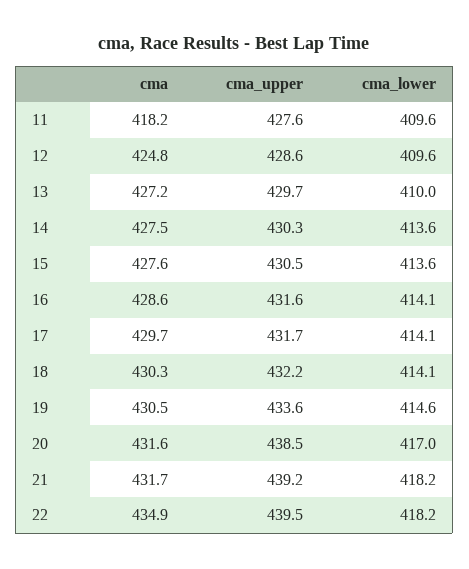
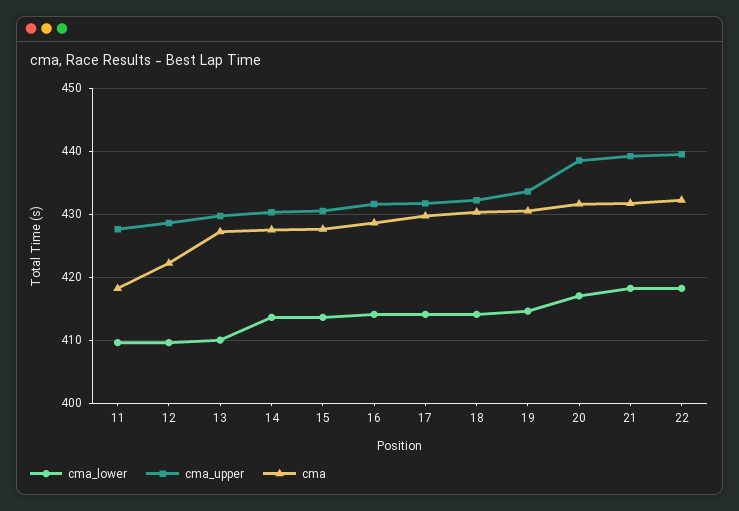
  {
    "cma": {
      "11": 418.2,
-     "12": 424.8,
+     "12": 422,
      "13": 427.2,
      "14": 427.5,
      "15": 427.6,
      "16": 428.6,
      "17": 429.7,
      "18": 430.3,
      "19": 430.5,
      "20": 431.6,
      "21": 431.7,
-     "22": 434.9
+     "22": 432
    },
    "cma_upper": {
      "11": 427.6,
      "12": 428.6,
      "13": 429.7,
      "14": 430.3,
      "15": 430.5,
      "16": 431.6,
      "17": 431.7,
      "18": 432.2,
      "19": 433.6,
      "20": 438.5,
      "21": 439.2,
      "22": 439.5
    },
    "cma_lower": {
      "11": 409.6,
      "12": 409.6,
      "13": 410,
      "14": 413.6,
      "15": 413.6,
      "16": 414.1,
      "17": 414.1,
      "18": 414.1,
      "19": 414.6,
      "20": 417,
      "21": 418.2,
      "22": 418.2
    }
  }

